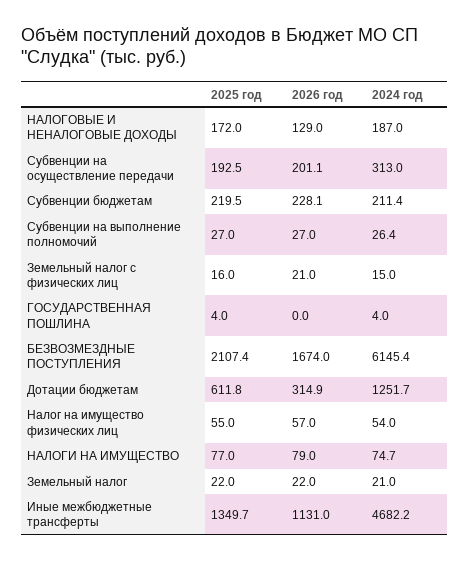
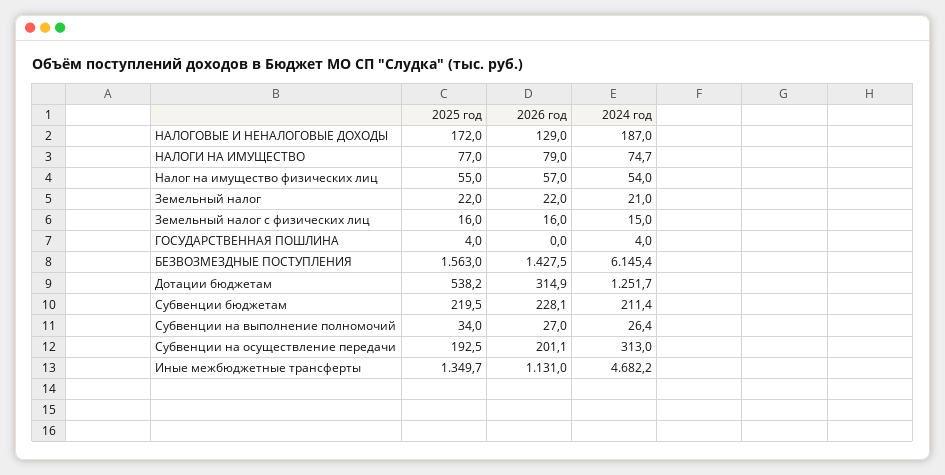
  {
    "2025 год": {
      "НАЛОГОВЫЕ И НЕНАЛОГОВЫЕ ДОХОДЫ": 172,
      "Субвенции на осуществление передачи": 192.5,
      "Субвенции бюджетам": 219.5,
-     "Субвенции на выполнение полномочий": 27,
+     "Субвенции на выполнение полномочий": 34,
      "Земельный налог с физических лиц": 16,
      "ГОСУДАРСТВЕННАЯ ПОШЛИНА": 4,
-     "БЕЗВОЗМЕЗДНЫЕ ПОСТУПЛЕНИЯ": 2107.4,
+     "БЕЗВОЗМЕЗДНЫЕ ПОСТУПЛЕНИЯ": 1563,
-     "Дотации бюджетам": 611.8,
+     "Дотации бюджетам": 538.2,
      "Налог на имущество физических лиц": 55,
      "НАЛОГИ НА ИМУЩЕСТВО": 77,
      "Земельный налог": 22,
      "Иные межбюджетные трансферты": 1349.7
    },
    "2026 год": {
      "НАЛОГОВЫЕ И НЕНАЛОГОВЫЕ ДОХОДЫ": 129,
      "Субвенции на осуществление передачи": 201.1,
      "Субвенции бюджетам": 228.1,
      "Субвенции на выполнение полномочий": 27,
-     "Земельный налог с физических лиц": 21,
+     "Земельный налог с физических лиц": 16,
      "ГОСУДАРСТВЕННАЯ ПОШЛИНА": 0,
-     "БЕЗВОЗМЕЗДНЫЕ ПОСТУПЛЕНИЯ": 1674,
+     "БЕЗВОЗМЕЗДНЫЕ ПОСТУПЛЕНИЯ": 1427.5,
      "Дотации бюджетам": 314.9,
      "Налог на имущество физических лиц": 57,
      "НАЛОГИ НА ИМУЩЕСТВО": 79,
      "Земельный налог": 22,
      "Иные межбюджетные трансферты": 1131
    },
    "2024 год": {
      "НАЛОГОВЫЕ И НЕНАЛОГОВЫЕ ДОХОДЫ": 187,
      "Субвенции на осуществление передачи": 313,
      "Субвенции бюджетам": 211.4,
      "Субвенции на выполнение полномочий": 26.4,
      "Земельный налог с физических лиц": 15,
      "ГОСУДАРСТВЕННАЯ ПОШЛИНА": 4,
      "БЕЗВОЗМЕЗДНЫЕ ПОСТУПЛЕНИЯ": 6145.4,
      "Дотации бюджетам": 1251.7,
      "Налог на имущество физических лиц": 54,
      "НАЛОГИ НА ИМУЩЕСТВО": 74.7,
      "Земельный налог": 21,
      "Иные межбюджетные трансферты": 4682.2
    }
  }

